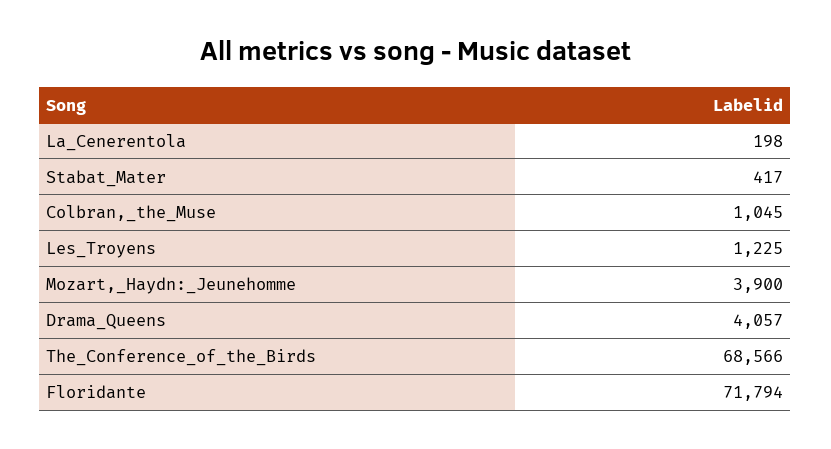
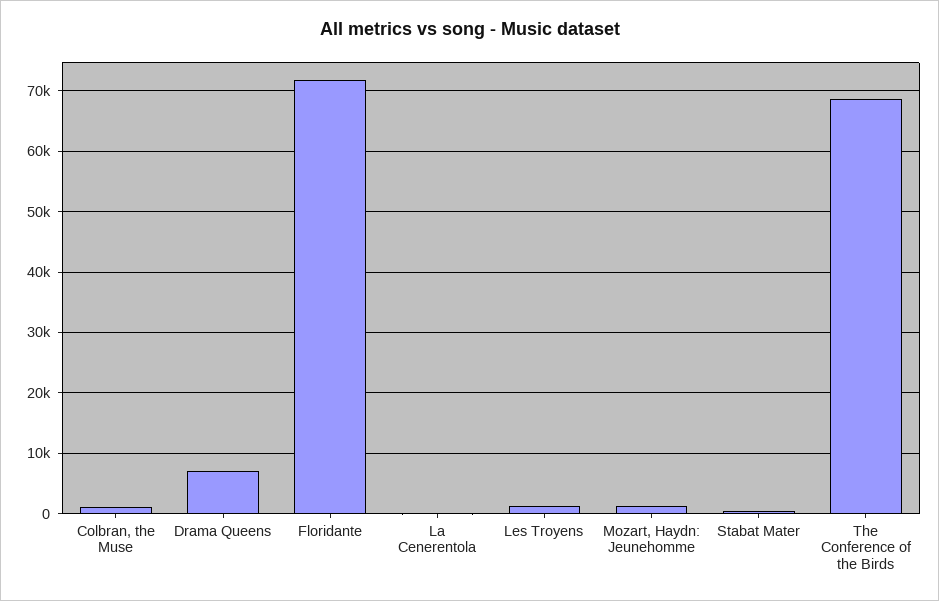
  {
    "La_Cenerentola": 198,
    "Stabat_Mater": 417,
    "Colbran,_the_Muse": 1045,
    "Les_Troyens": 1225,
-   "Mozart,_Haydn:_Jeunehomme": 3900,
+   "Mozart,_Haydn:_Jeunehomme": 1000,
-   "Drama_Queens": 4057,
+   "Drama_Queens": 7000,
    "The_Conference_of_the_Birds": 68566,
    "Floridante": 71794
  }

